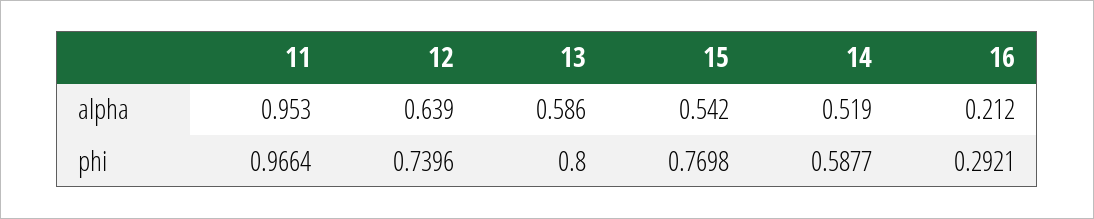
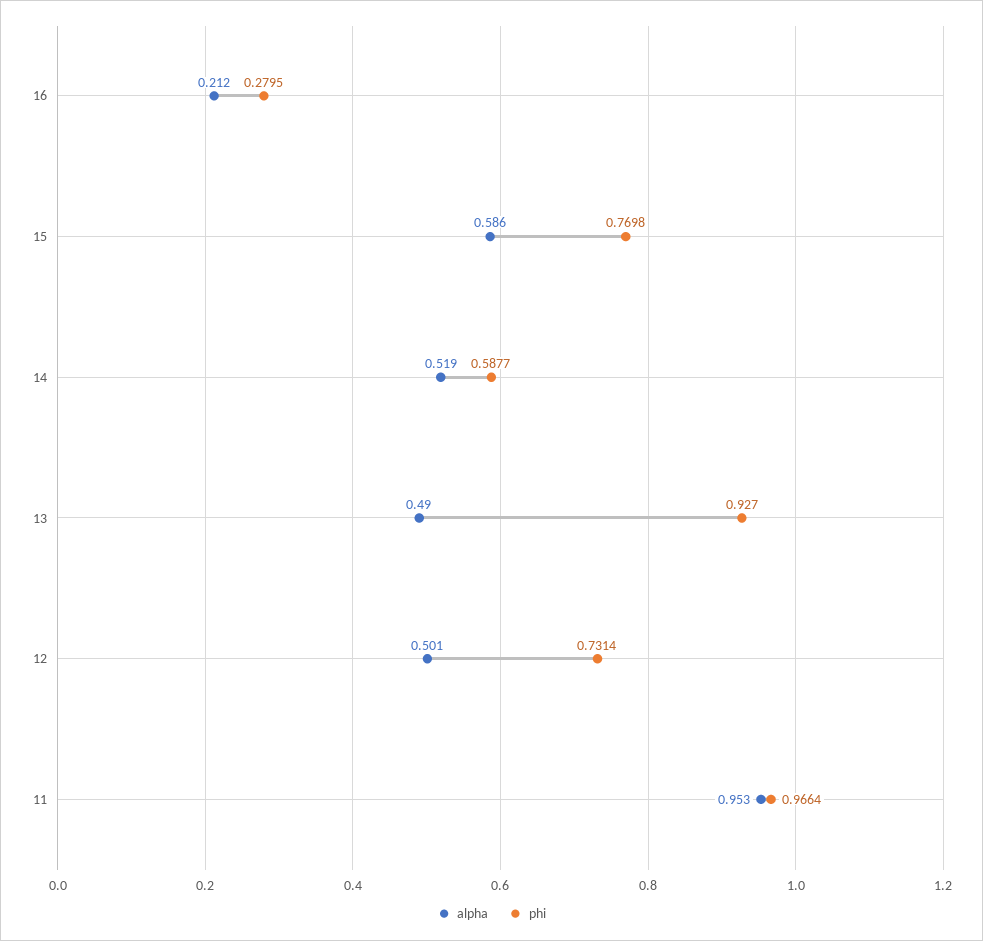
  {
    "alpha": {
      "11": 0.953,
-     "12": 0.639,
+     "12": 0.501,
-     "13": 0.586,
+     "13": 0.49,
-     "15": 0.542,
+     "15": 0.586,
      "14": 0.519,
      "16": 0.212
    },
    "phi": {
      "11": 0.9664,
-     "12": 0.7396,
+     "12": 0.7314,
-     "13": 0.8,
+     "13": 0.927,
      "15": 0.7698,
      "14": 0.5877,
-     "16": 0.2921
+     "16": 0.2795
    }
  }

